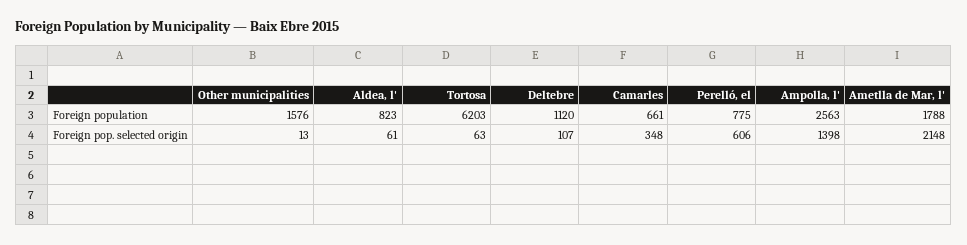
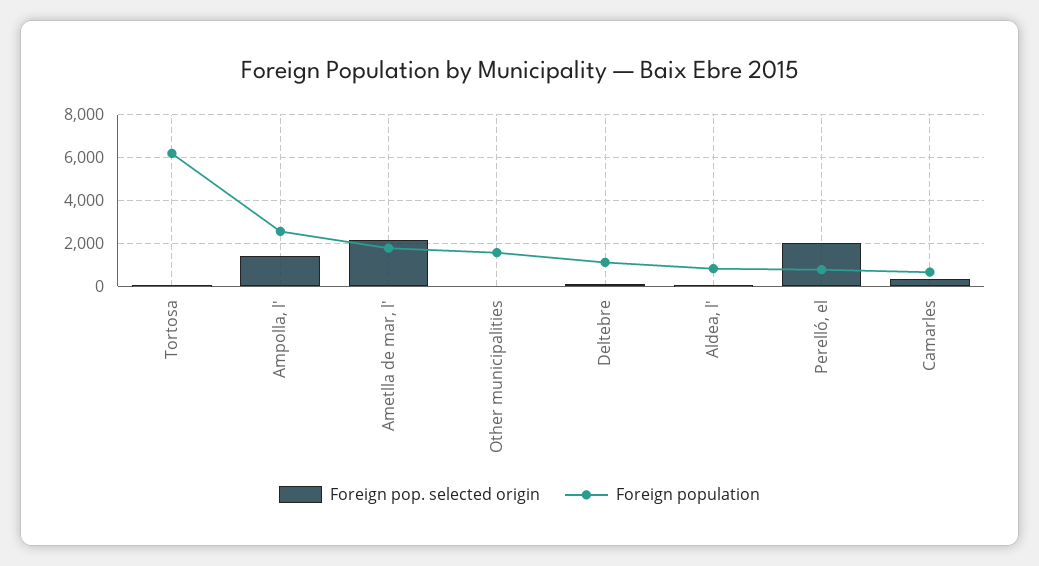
  {
    "Foreign population": {
      "Other municipalities": 1576,
      "Aldea, l'": 823,
      "Tortosa": 6203,
      "Deltebre": 1120,
      "Camarles": 661,
      "Perelló, el": 775,
      "Ampolla, l'": 2563,
      "Ametlla de Mar, l'": 1788
    },
    "Foreign pop. selected origin": {
      "Other municipalities": 13,
      "Aldea, l'": 61,
      "Tortosa": 63,
      "Deltebre": 107,
      "Camarles": 348,
-     "Perelló, el": 606,
+     "Perelló, el": 2000,
      "Ampolla, l'": 1398,
      "Ametlla de Mar, l'": 2148
    }
  }

